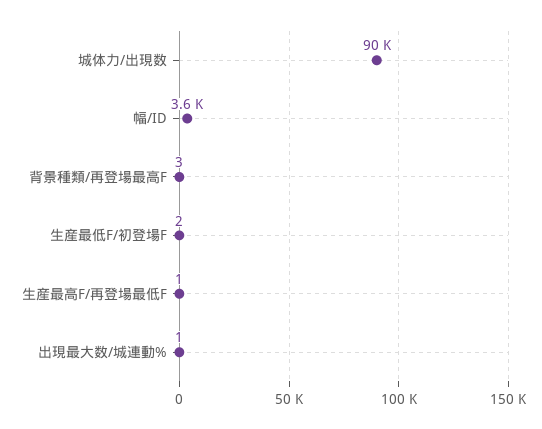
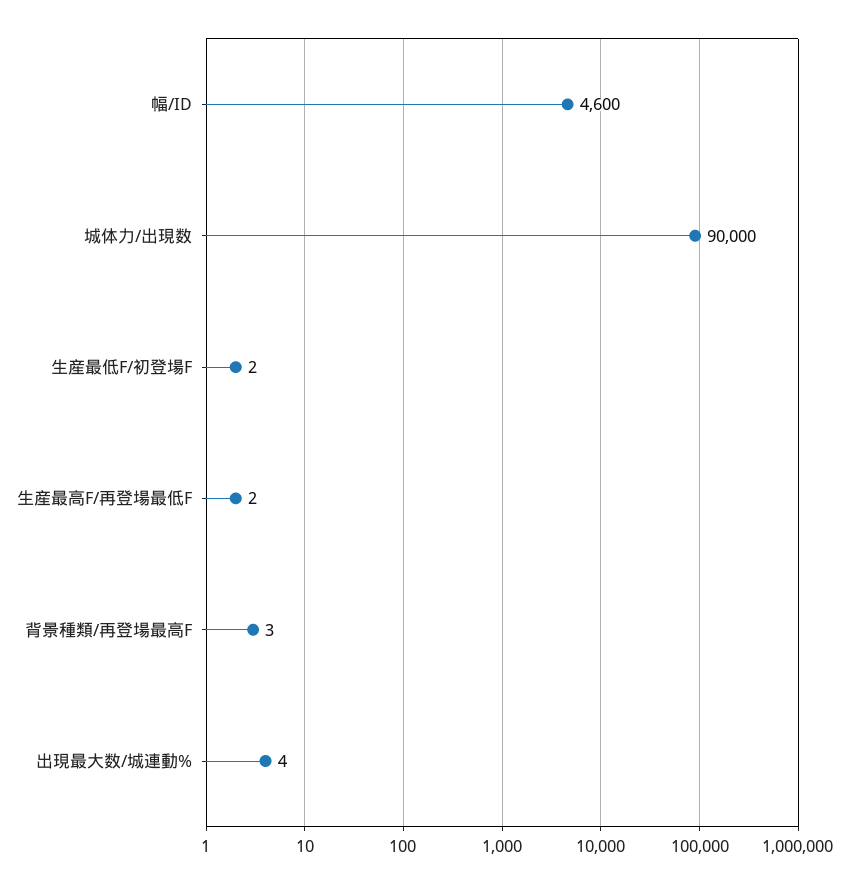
  {
    "城体力/出現数": 90000,
-   "幅/ID": 3600,
+   "幅/ID": 4600,
    "背景種類/再登場最高F": 3,
    "生産最低F/初登場F": 2,
-   "生産最高F/再登場最低F": 1,
+   "生産最高F/再登場最低F": 2,
-   "出現最大数/城連動%": 1
+   "出現最大数/城連動%": 4
  }

